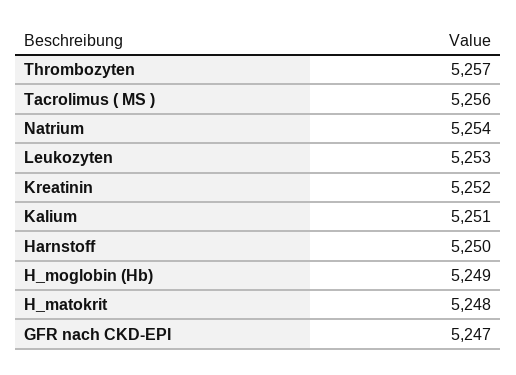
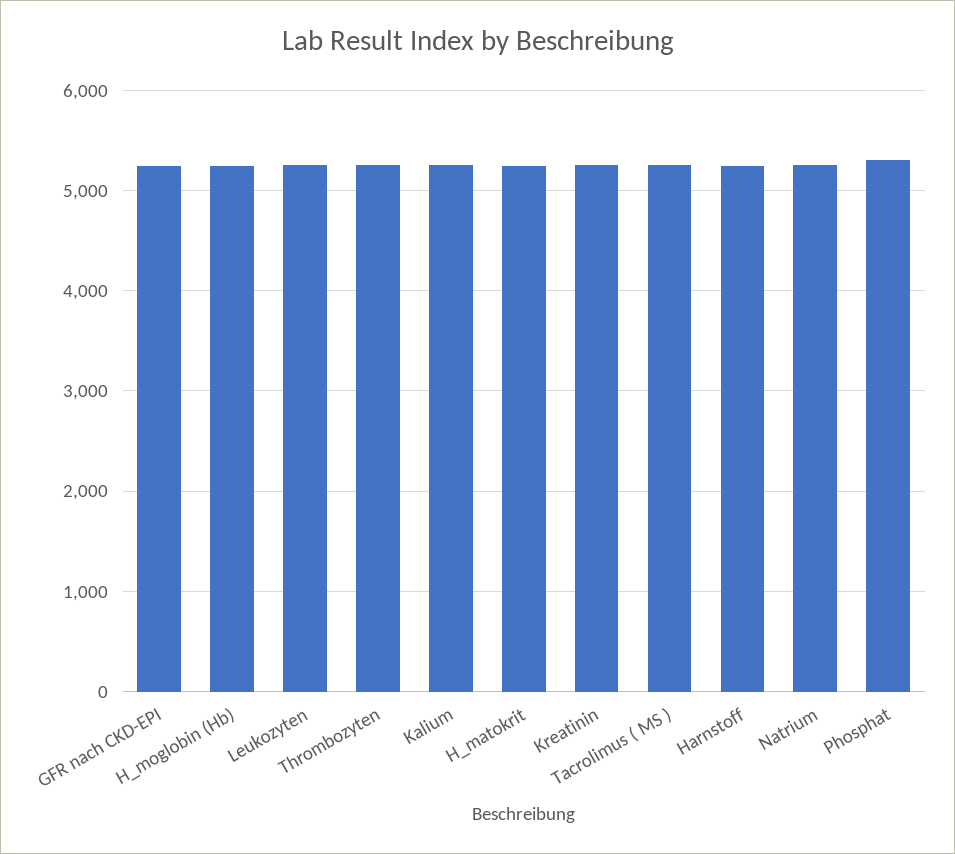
  {
    "Thrombozyten": 5257,
    "Tacrolimus ( MS )": 5256,
    "Natrium": 5254,
    "Leukozyten": 5253,
    "Kreatinin": 5252,
    "Kalium": 5251,
    "Harnstoff": 5250,
    "H_moglobin (Hb)": 5249,
    "H_matokrit": 5248,
-   "GFR nach CKD-EPI": 5247
+   "GFR nach CKD-EPI": 5247,
+   "Phosphat": 5300
  }

